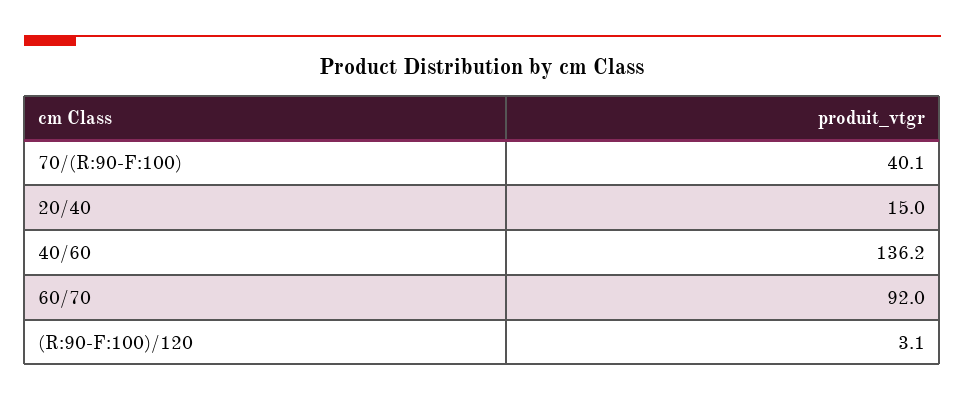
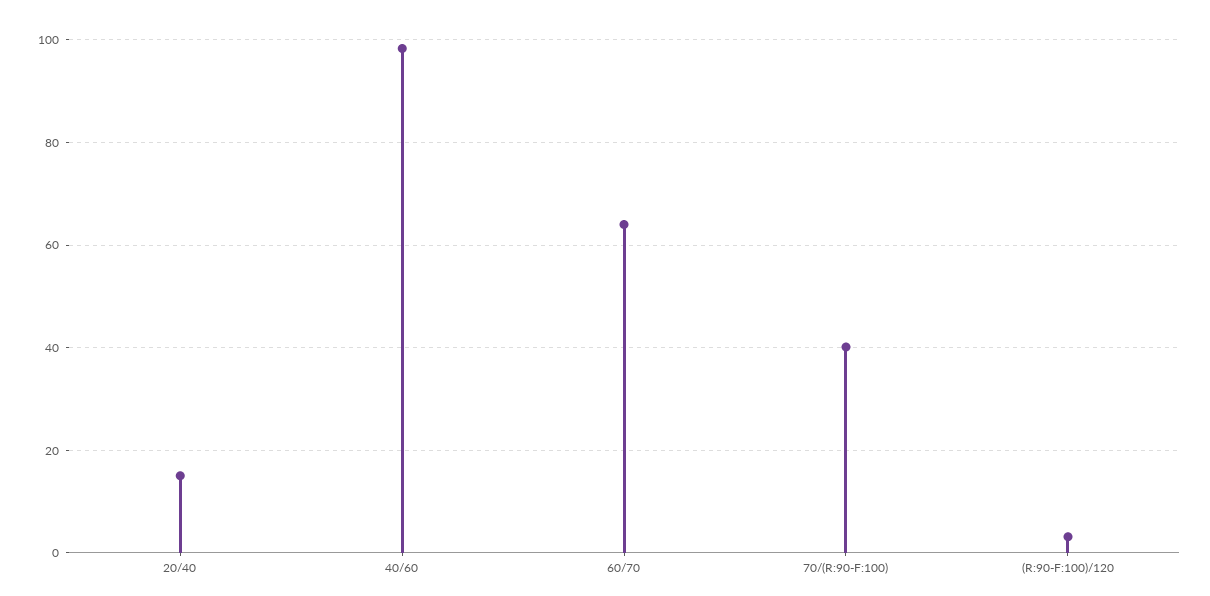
  {
    "70/(R:90-F:100)": 40.1,
    "20/40": 15,
-   "40/60": 136.2,
+   "40/60": 98,
-   "60/70": 92,
+   "60/70": 64,
    "(R:90-F:100)/120": 3.1
  }

